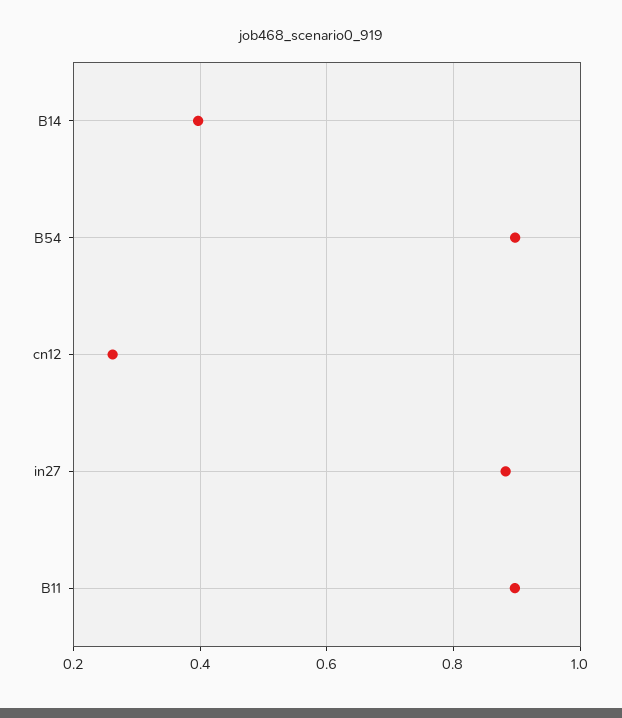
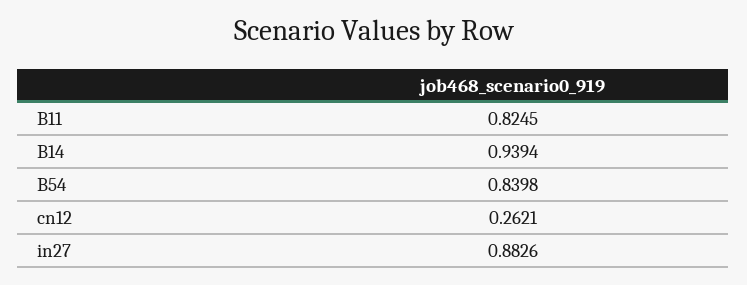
  {
-   "B14": 0.4,
+   "B14": 0.9394,
-   "B54": 0.9,
+   "B54": 0.8398,
    "cn12": 0.2621,
    "in27": 0.8826,
-   "B11": 0.9
+   "B11": 0.8245
  }

